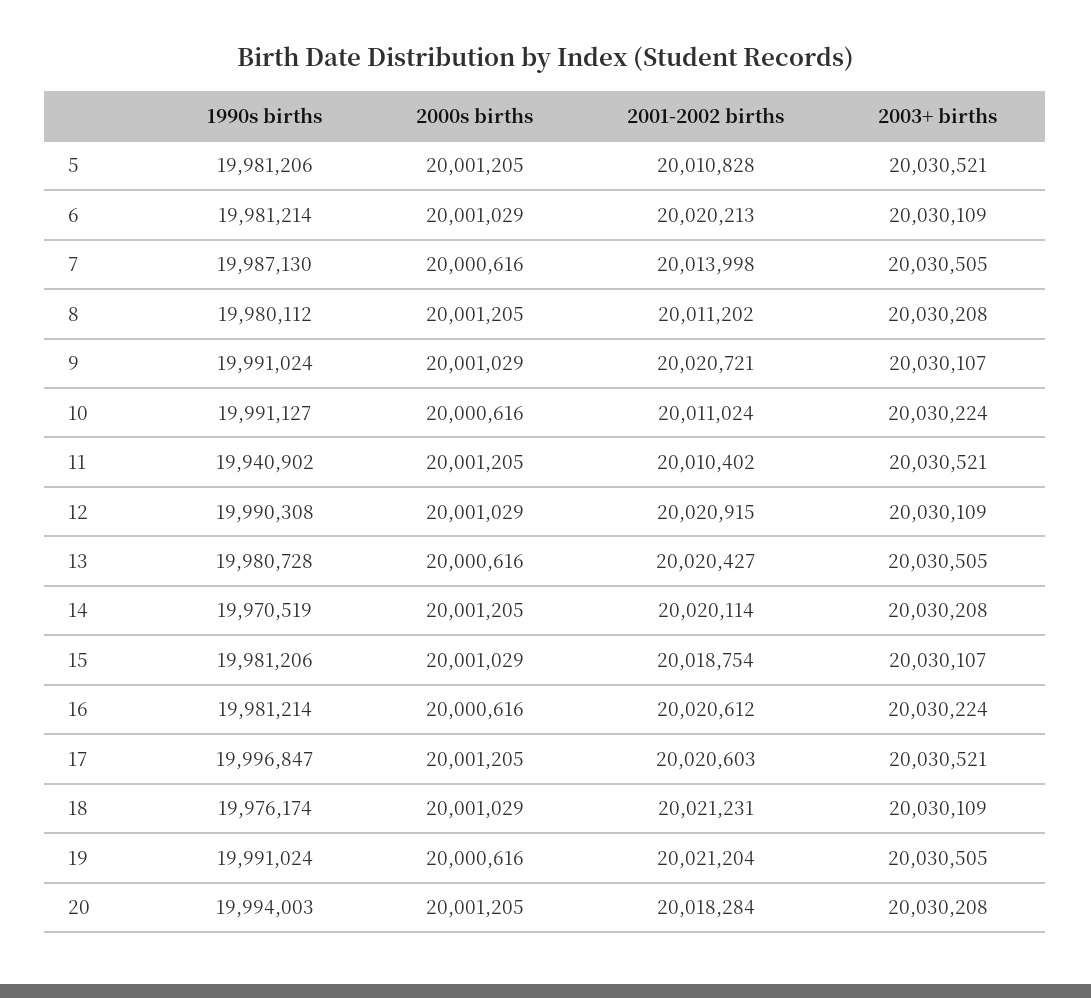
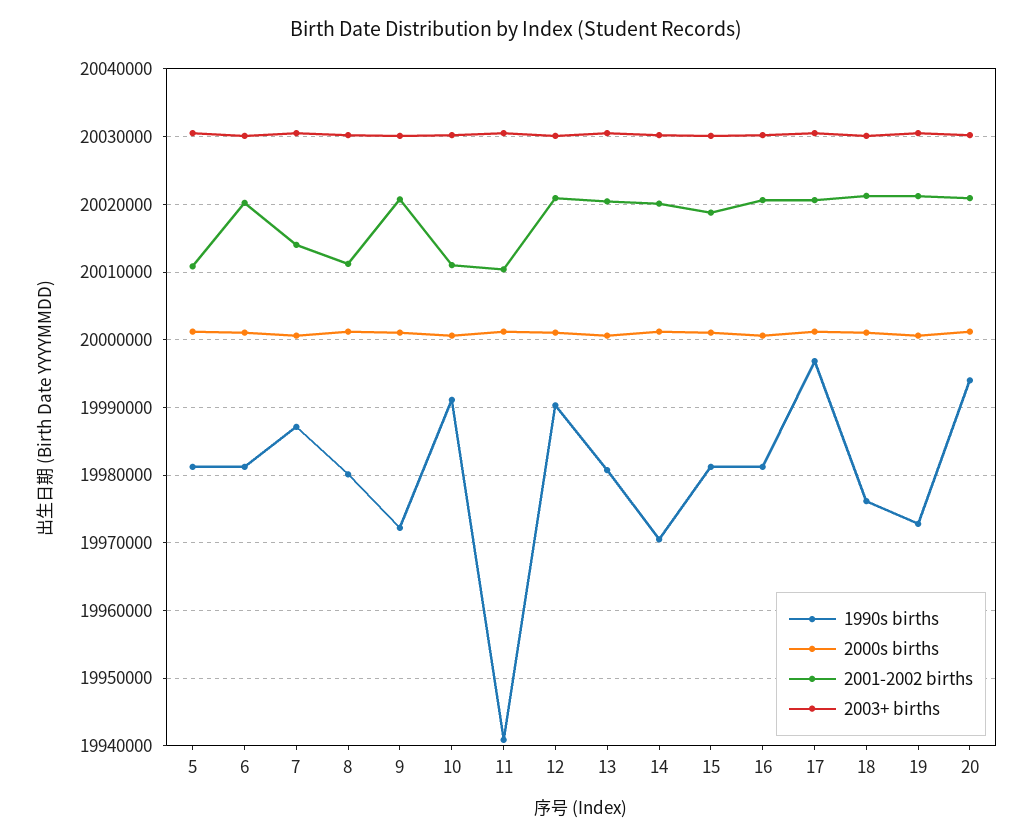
  {
    "1990s births": {
      "5": 19981206,
      "6": 19981214,
      "7": 19987130,
      "8": 19980112,
-     "9": 19991024,
+     "9": 19972000,
      "10": 19991127,
      "11": 19940902,
      "12": 19990308,
      "13": 19980728,
      "14": 19970519,
      "15": 19981206,
      "16": 19981214,
      "17": 19996847,
      "18": 19976174,
-     "19": 19991024,
+     "19": 19973000,
      "20": 19994003
    },
    "2000s births": {
      "5": 20001205,
      "6": 20001029,
      "7": 20000616,
      "8": 20001205,
      "9": 20001029,
      "10": 20000616,
      "11": 20001205,
      "12": 20001029,
      "13": 20000616,
      "14": 20001205,
      "15": 20001029,
      "16": 20000616,
      "17": 20001205,
      "18": 20001029,
      "19": 20000616,
      "20": 20001205
    },
    "2001-2002 births": {
      "5": 20010828,
      "6": 20020213,
      "7": 20013998,
      "8": 20011202,
      "9": 20020721,
      "10": 20011024,
      "11": 20010402,
      "12": 20020915,
      "13": 20020427,
      "14": 20020114,
      "15": 20018754,
      "16": 20020612,
      "17": 20020603,
      "18": 20021231,
      "19": 20021204,
-     "20": 20018284
+     "20": 20021000
    },
    "2003+ births": {
      "5": 20030521,
      "6": 20030109,
      "7": 20030505,
      "8": 20030208,
      "9": 20030107,
      "10": 20030224,
      "11": 20030521,
      "12": 20030109,
      "13": 20030505,
      "14": 20030208,
      "15": 20030107,
      "16": 20030224,
      "17": 20030521,
      "18": 20030109,
      "19": 20030505,
      "20": 20030208
    }
  }

